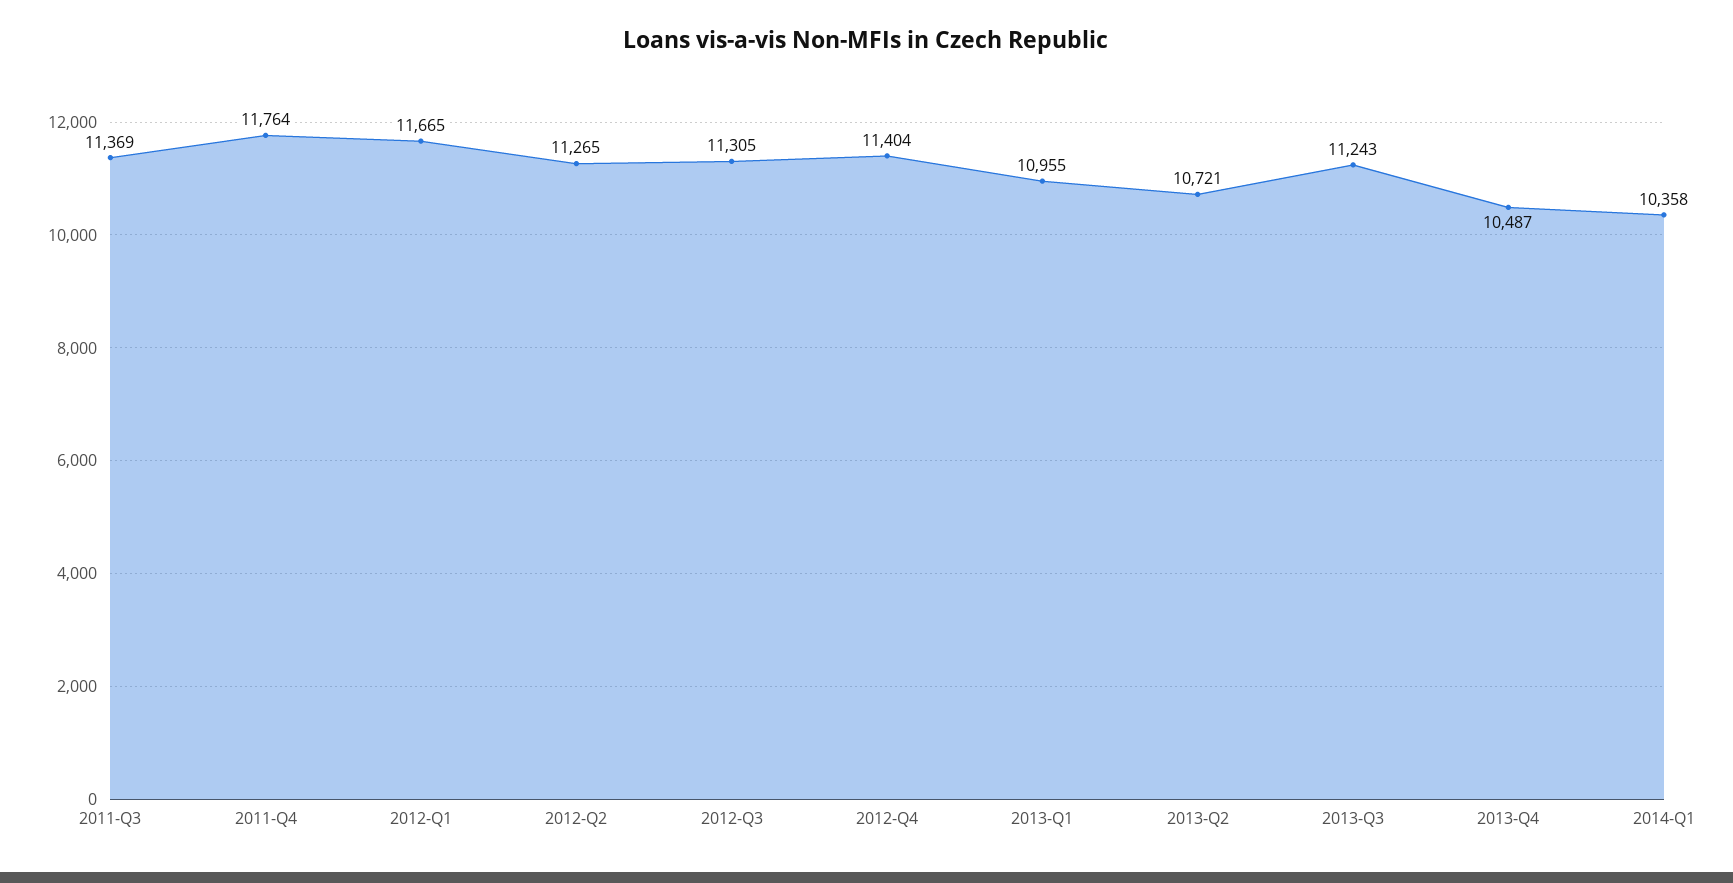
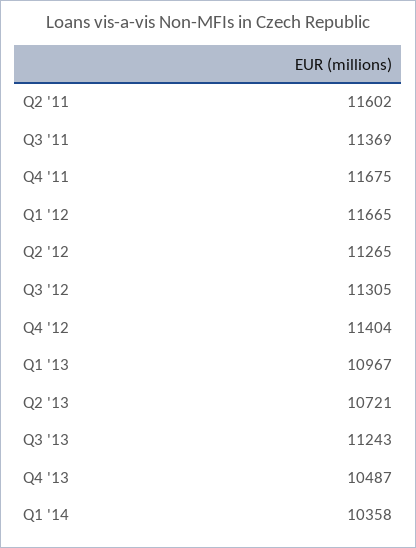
  {
    "2011-Q3": 11369,
-   "2011-Q4": 11764,
+   "2011-Q4": 11675,
    "2012-Q1": 11665,
    "2012-Q2": 11265,
    "2012-Q3": 11305,
    "2012-Q4": 11404,
-   "2013-Q1": 10955,
+   "2013-Q1": 10967,
    "2013-Q2": 10721,
    "2013-Q3": 11243,
    "2013-Q4": 10487,
-   "2014-Q1": 10358
+   "2014-Q1": 10358,
+   "Q2 '11": 11602
  }

